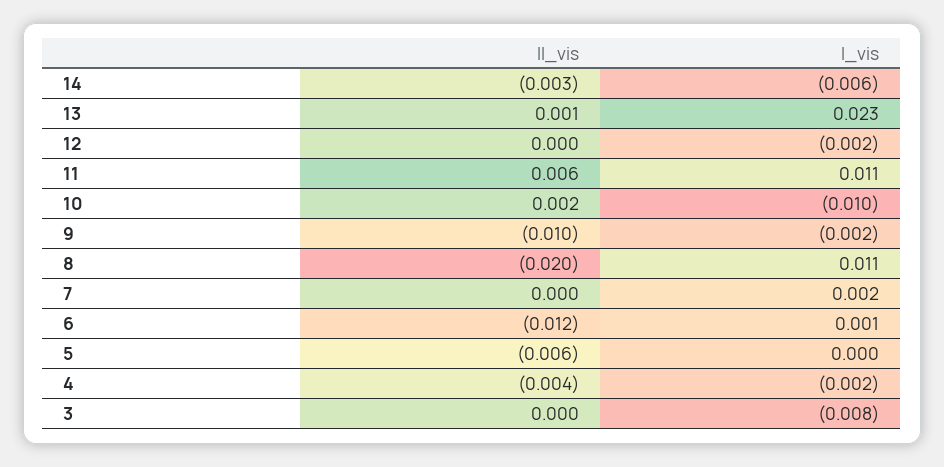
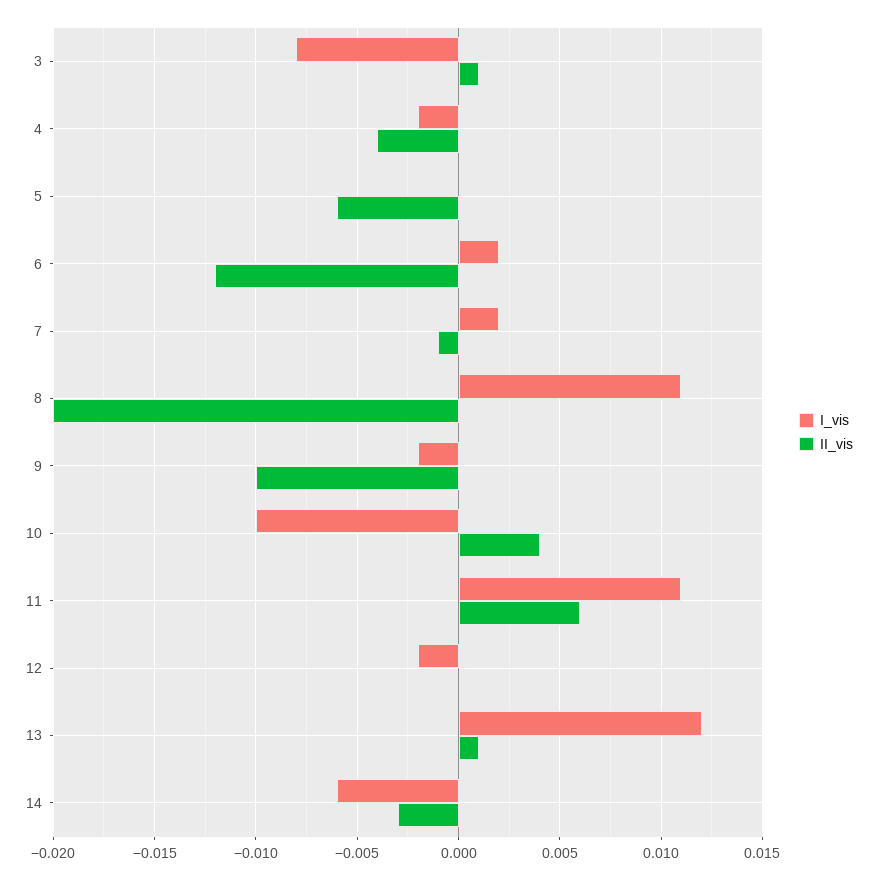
  {
    "II_vis": {
      "14": -0.003,
      "13": 0.001,
      "12": 0,
      "11": 0.006,
-     "10": 0.002,
+     "10": 0.004,
      "9": -0.01,
      "8": -0.02,
-     "7": 0,
+     "7": -0.001,
      "6": -0.012,
      "5": -0.006,
      "4": -0.004,
-     "3": 0
+     "3": 0.001
    },
    "I_vis": {
      "14": -0.006,
-     "13": 0.023,
+     "13": 0.012,
      "12": -0.002,
      "11": 0.011,
      "10": -0.01,
      "9": -0.002,
      "8": 0.011,
      "7": 0.002,
-     "6": 0.001,
+     "6": 0.002,
      "5": 0,
      "4": -0.002,
      "3": -0.008
    }
  }

